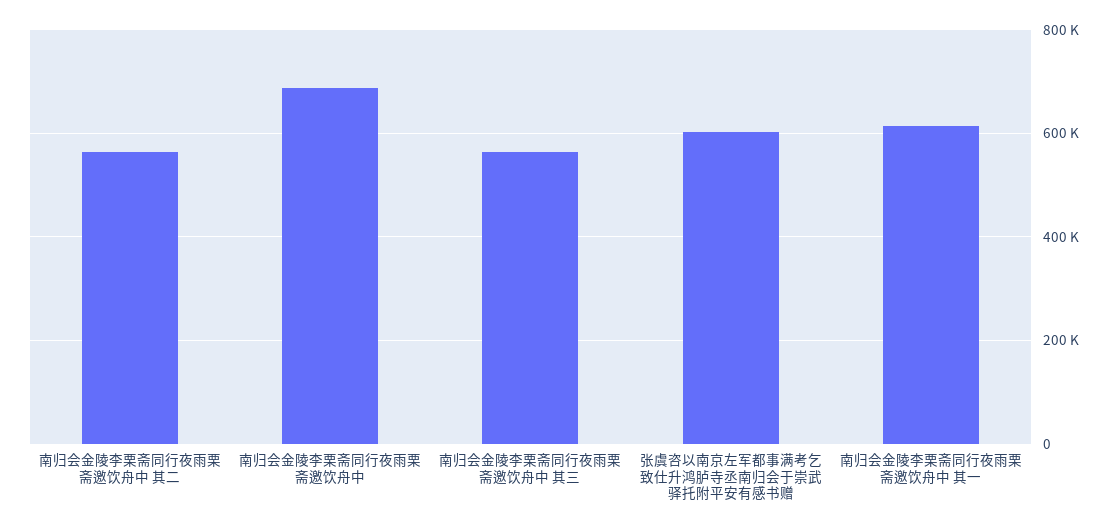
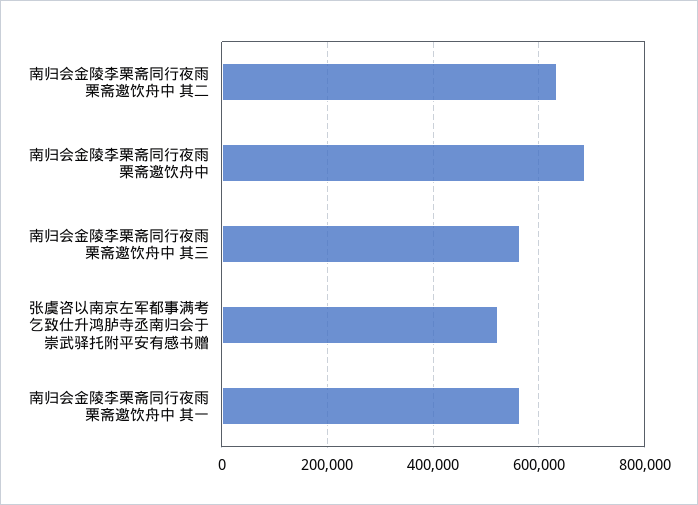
  {
-   "南归会金陵李栗斋同行夜雨栗斋邀饮舟中 其二": 560000,
+   "南归会金陵李栗斋同行夜雨栗斋邀饮舟中 其二": 640000,
    "南归会金陵李栗斋同行夜雨栗斋邀饮舟中": 680000,
    "南归会金陵李栗斋同行夜雨栗斋邀饮舟中 其三": 560000,
-   "张虞咨以南京左军都事满考乞致仕升鸿胪寺丞南归会于崇武驿托附平安有感书赠": 600000,
+   "张虞咨以南京左军都事满考乞致仕升鸿胪寺丞南归会于崇武驿托附平安有感书赠": 520000,
-   "南归会金陵李栗斋同行夜雨栗斋邀饮舟中 其一": 620000
+   "南归会金陵李栗斋同行夜雨栗斋邀饮舟中 其一": 560000
  }

